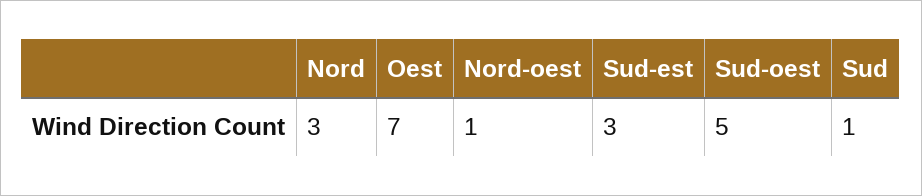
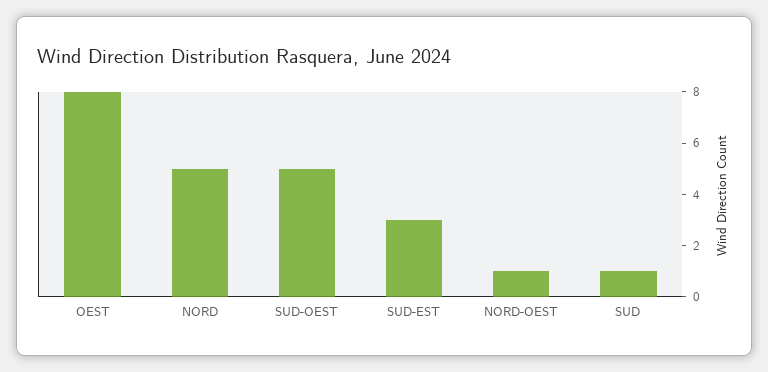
  {
-   "Nord": 3,
+   "Nord": 5,
-   "Oest": 7,
+   "Oest": 8,
    "Nord-oest": 1,
    "Sud-est": 3,
    "Sud-oest": 5,
    "Sud": 1
  }

